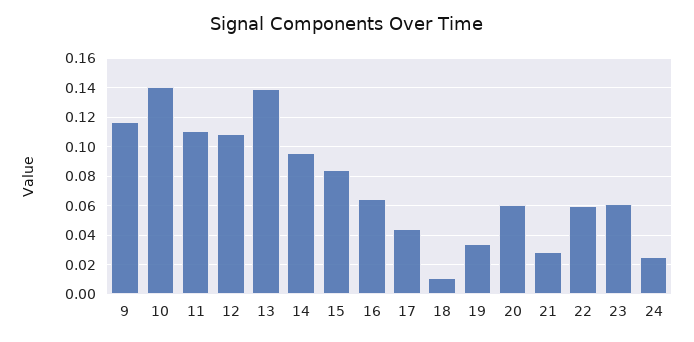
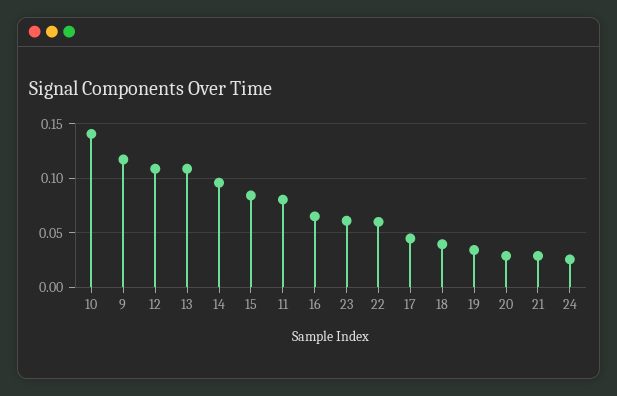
  {
    "9": 0.115,
    "10": 0.14,
-   "11": 0.11,
+   "11": 0.08,
    "12": 0.11,
-   "13": 0.14,
+   "13": 0.11,
    "14": 0.095,
    "15": 0.085,
    "16": 0.065,
    "17": 0.045,
-   "18": 0.01,
+   "18": 0.04,
    "19": 0.035,
-   "20": 0.06,
+   "20": 0.03,
    "21": 0.03,
    "22": 0.06,
    "23": 0.06,
    "24": 0.025
  }

